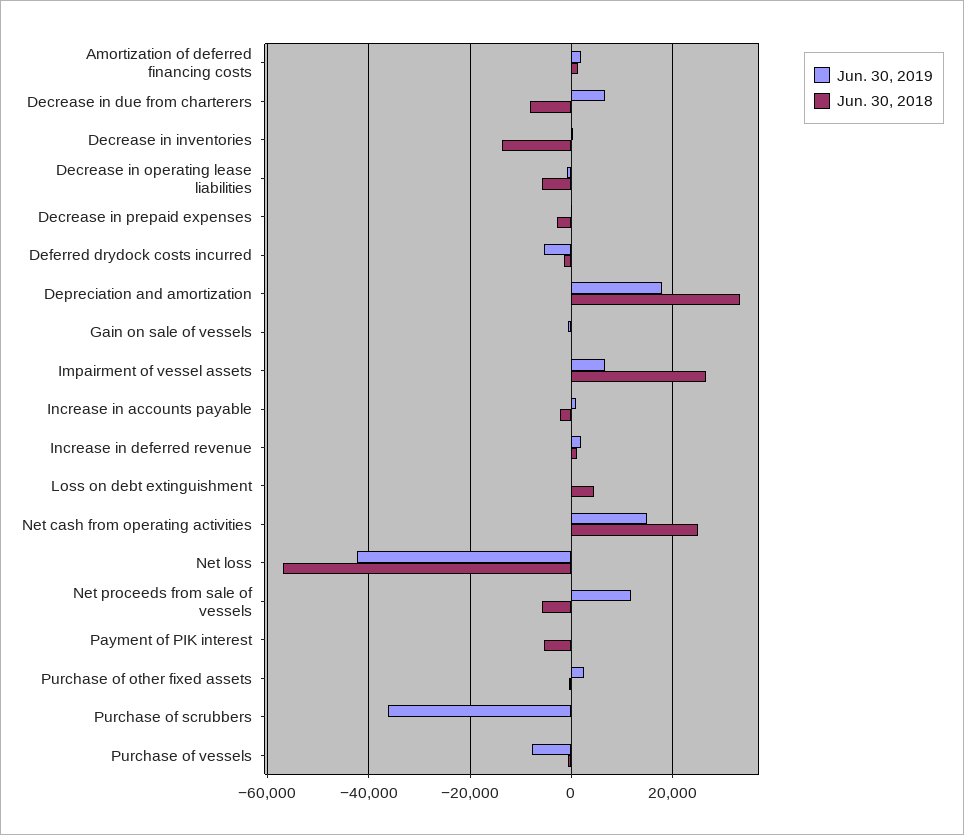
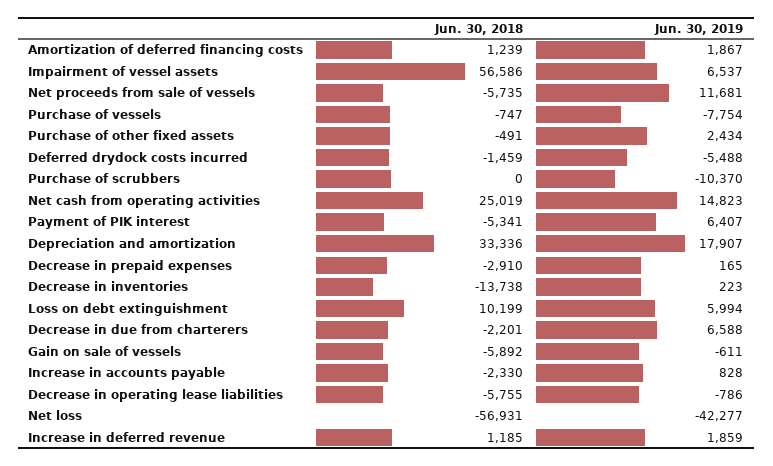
  {
    "Jun. 30, 2019": {
      "Amortization of deferred financing costs": 1867,
      "Decrease in due from charterers": 6588,
      "Decrease in inventories": 223,
      "Decrease in operating lease liabilities": -786,
      "Decrease in prepaid expenses": 165,
      "Deferred drydock costs incurred": -5488,
      "Depreciation and amortization": 17907,
      "Gain on sale of vessels": -611,
      "Impairment of vessel assets": 6537,
      "Increase in accounts payable": 828,
      "Increase in deferred revenue": 1859,
-     "Loss on debt extinguishment": 0,
+     "Loss on debt extinguishment": 5994,
      "Net cash from operating activities": 14823,
      "Net loss": -42277,
      "Net proceeds from sale of vessels": 11681,
-     "Payment of PIK interest": 0,
+     "Payment of PIK interest": 6407,
      "Purchase of other fixed assets": 2434,
-     "Purchase of scrubbers": -36000,
+     "Purchase of scrubbers": -10370,
      "Purchase of vessels": -7754
    },
    "Jun. 30, 2018": {
      "Amortization of deferred financing costs": 1239,
-     "Decrease in due from charterers": -8000,
+     "Decrease in due from charterers": -2201,
      "Decrease in inventories": -13738,
      "Decrease in operating lease liabilities": -5755,
      "Decrease in prepaid expenses": -2910,
      "Deferred drydock costs incurred": -1459,
      "Depreciation and amortization": 33336,
-     "Gain on sale of vessels": 0,
+     "Gain on sale of vessels": -5892,
-     "Impairment of vessel assets": 26000,
+     "Impairment of vessel assets": 56586,
      "Increase in accounts payable": -2330,
      "Increase in deferred revenue": 1185,
-     "Loss on debt extinguishment": 4000,
+     "Loss on debt extinguishment": 10199,
      "Net cash from operating activities": 25019,
      "Net loss": -56931,
      "Net proceeds from sale of vessels": -5735,
      "Payment of PIK interest": -5341,
      "Purchase of other fixed assets": -491,
      "Purchase of scrubbers": 0,
      "Purchase of vessels": -747
    }
  }

